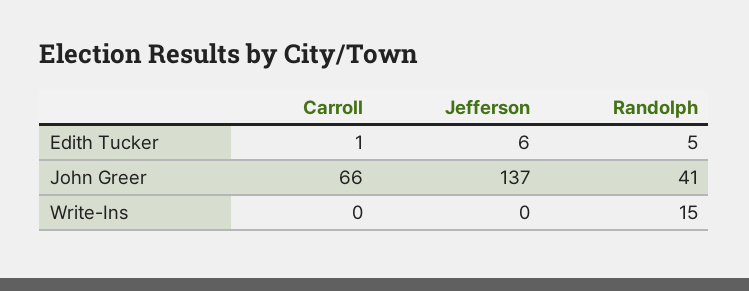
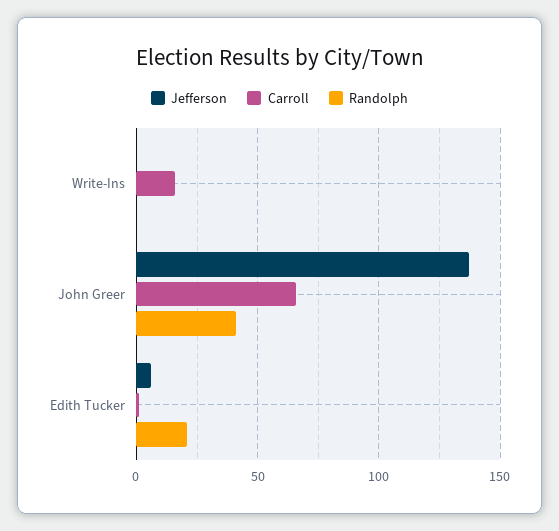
  {
    "Carroll": {
      "Edith Tucker": 1,
      "John Greer": 66,
-     "Write-Ins": 0
+     "Write-Ins": 15
    },
    "Jefferson": {
      "Edith Tucker": 6,
      "John Greer": 137,
      "Write-Ins": 0
    },
    "Randolph": {
-     "Edith Tucker": 5,
+     "Edith Tucker": 20,
      "John Greer": 41,
-     "Write-Ins": 15
+     "Write-Ins": 0
    }
  }

